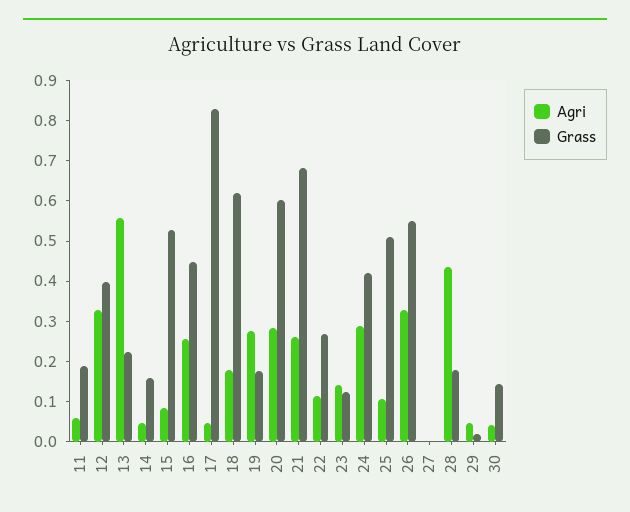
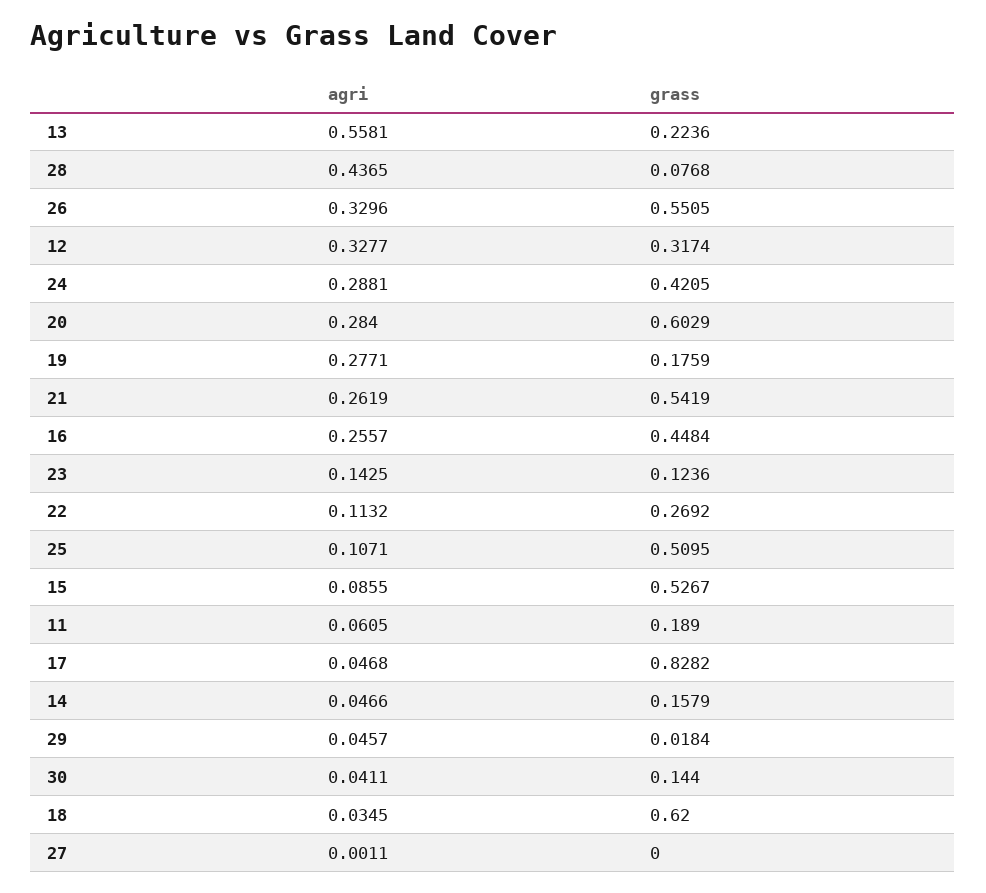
  {
    "Agri": {
      "11": 0.0605,
      "12": 0.3277,
      "13": 0.5581,
      "14": 0.0466,
      "15": 0.0855,
      "16": 0.2557,
      "17": 0.0468,
-     "18": 0.18,
+     "18": 0.0345,
      "19": 0.2771,
      "20": 0.284,
      "21": 0.2619,
      "22": 0.1132,
      "23": 0.1425,
      "24": 0.2881,
      "25": 0.1071,
      "26": 0.3296,
      "27": 0.0011,
      "28": 0.4365,
      "29": 0.0457,
      "30": 0.0411
    },
    "Grass": {
      "11": 0.189,
-     "12": 0.4,
+     "12": 0.3174,
      "13": 0.2236,
      "14": 0.1579,
      "15": 0.5267,
      "16": 0.4484,
      "17": 0.8282,
      "18": 0.62,
      "19": 0.1759,
      "20": 0.6029,
-     "21": 0.68,
+     "21": 0.5419,
      "22": 0.2692,
      "23": 0.1236,
      "24": 0.4205,
      "25": 0.5095,
      "26": 0.5505,
      "27": 0,
-     "28": 0.18,
+     "28": 0.0768,
      "29": 0.0184,
      "30": 0.144
    }
  }

